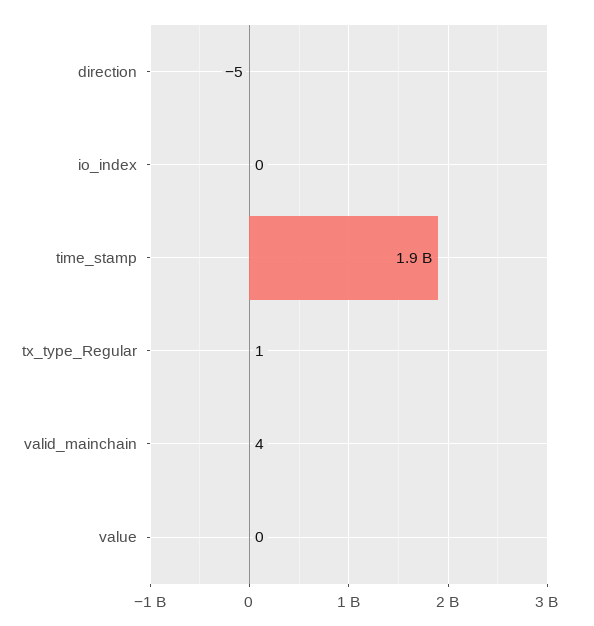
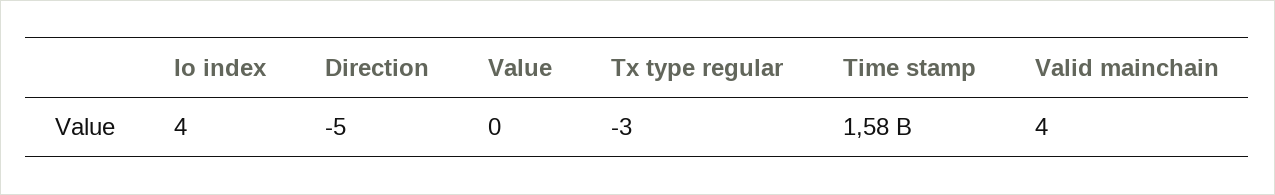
  {
    "direction": -5,
-   "io_index": 0,
+   "io_index": 4,
-   "time_stamp": 1900000000,
+   "time_stamp": 1580000000,
-   "tx_type_Regular": 1,
+   "tx_type_Regular": -3,
    "valid_mainchain": 4,
    "value": 0
  }

